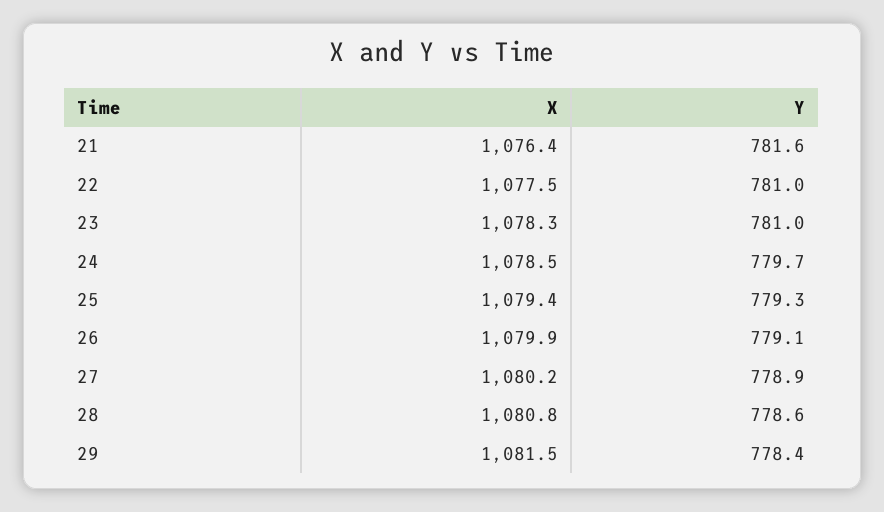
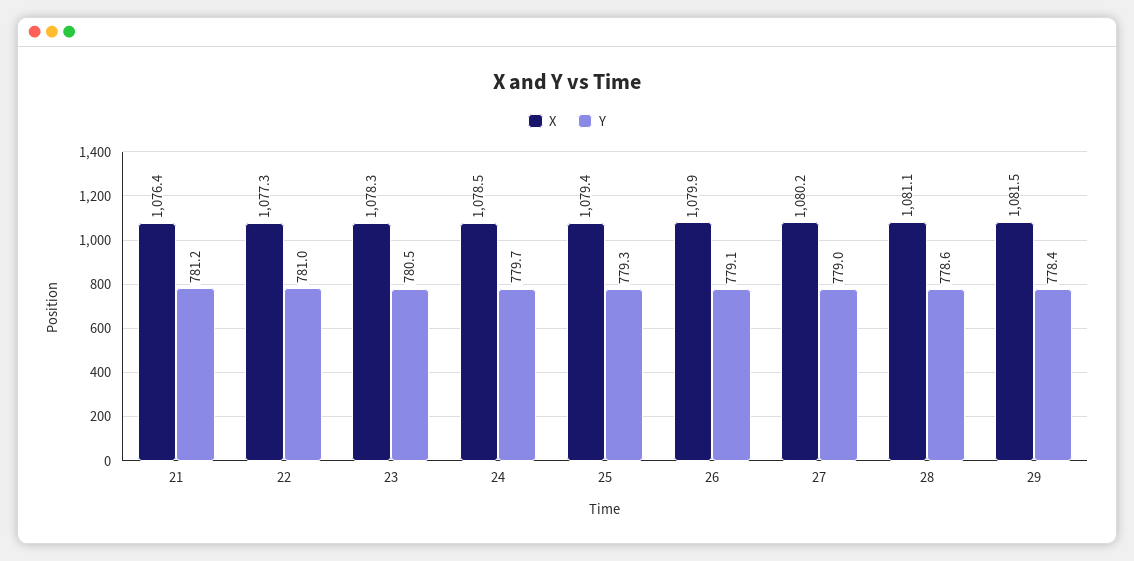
  {
    "X": {
      "21": 1076.4,
-     "22": 1077.5,
+     "22": 1077.3,
      "23": 1078.3,
      "24": 1078.5,
      "25": 1079.4,
      "26": 1079.9,
      "27": 1080.2,
-     "28": 1080.8,
+     "28": 1081.1,
      "29": 1081.5
    },
    "Y": {
-     "21": 781.6,
+     "21": 781.2,
      "22": 781,
-     "23": 781,
+     "23": 780.5,
      "24": 779.7,
      "25": 779.3,
      "26": 779.1,
-     "27": 778.9,
+     "27": 779,
      "28": 778.6,
      "29": 778.4
    }
  }

